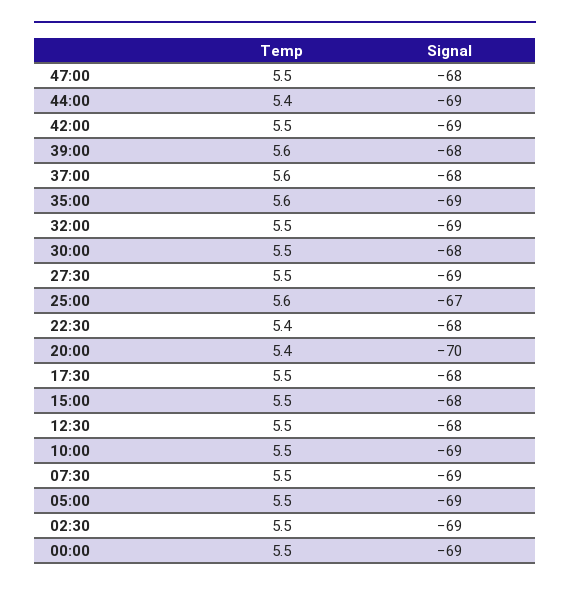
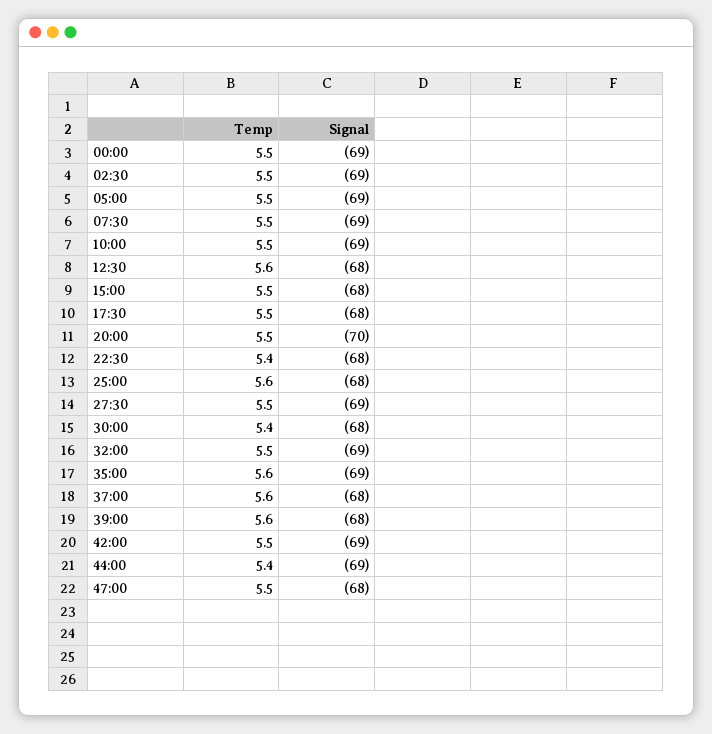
  {
    "Temp": {
      "47:00": 5.5,
      "44:00": 5.4,
      "42:00": 5.5,
      "39:00": 5.6,
      "37:00": 5.6,
      "35:00": 5.6,
      "32:00": 5.5,
-     "30:00": 5.5,
+     "30:00": 5.4,
      "27:30": 5.5,
      "25:00": 5.6,
      "22:30": 5.4,
-     "20:00": 5.4,
+     "20:00": 5.5,
      "17:30": 5.5,
      "15:00": 5.5,
-     "12:30": 5.5,
+     "12:30": 5.6,
      "10:00": 5.5,
      "07:30": 5.5,
      "05:00": 5.5,
      "02:30": 5.5,
      "00:00": 5.5
    },
    "Signal": {
      "47:00": -68,
      "44:00": -69,
      "42:00": -69,
      "39:00": -68,
      "37:00": -68,
      "35:00": -69,
      "32:00": -69,
      "30:00": -68,
      "27:30": -69,
-     "25:00": -67,
+     "25:00": -68,
      "22:30": -68,
      "20:00": -70,
      "17:30": -68,
      "15:00": -68,
      "12:30": -68,
      "10:00": -69,
      "07:30": -69,
      "05:00": -69,
      "02:30": -69,
      "00:00": -69
    }
  }

